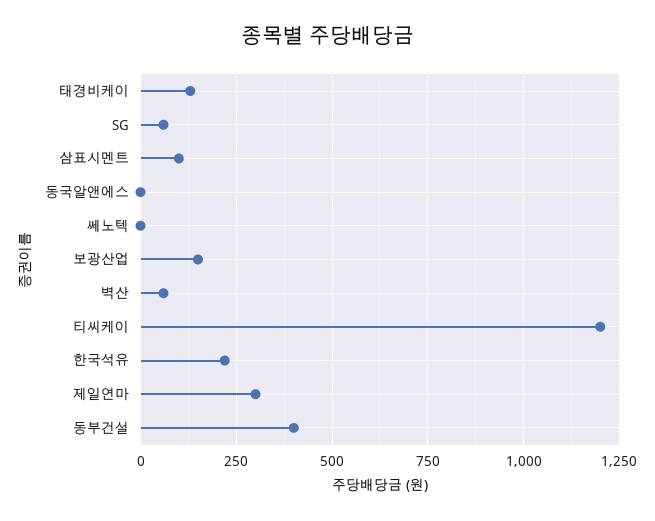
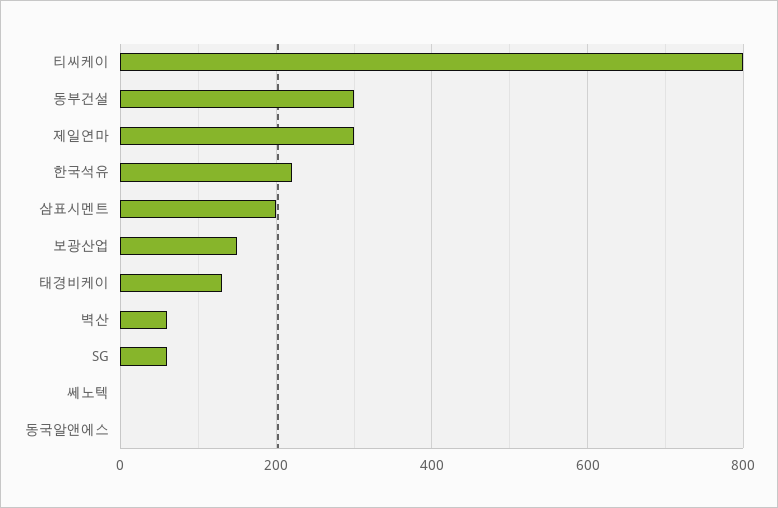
  {
    "태경비케이": 140,
    "SG": 60,
-   "삼표시멘트": 100,
+   "삼표시멘트": 200,
    "동국알앤에스": 0,
    "쎄노텍": 0,
    "보광산업": 160,
    "벽산": 60,
-   "티씨케이": 1200,
+   "티씨케이": 800,
    "한국석유": 220,
    "제일연마": 300,
-   "동부건설": 400
+   "동부건설": 300
  }

